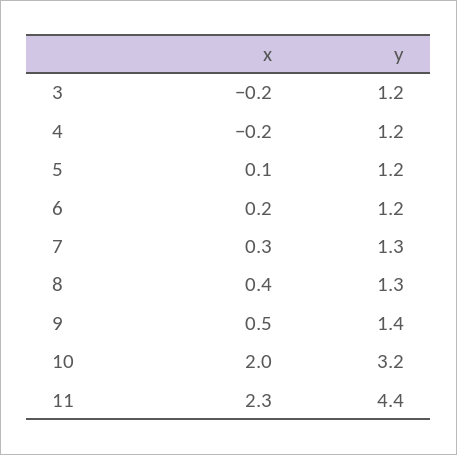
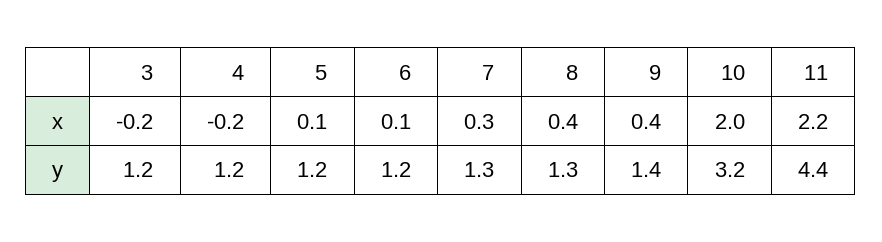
  {
    "x": {
      "3": -0.2,
      "4": -0.2,
      "5": 0.1,
-     "6": 0.2,
+     "6": 0.1,
      "7": 0.3,
      "8": 0.4,
-     "9": 0.5,
+     "9": 0.4,
      "10": 2,
-     "11": 2.3
+     "11": 2.2
    },
    "y": {
      "3": 1.2,
      "4": 1.2,
      "5": 1.2,
      "6": 1.2,
      "7": 1.3,
      "8": 1.3,
      "9": 1.4,
      "10": 3.2,
      "11": 4.4
    }
  }

